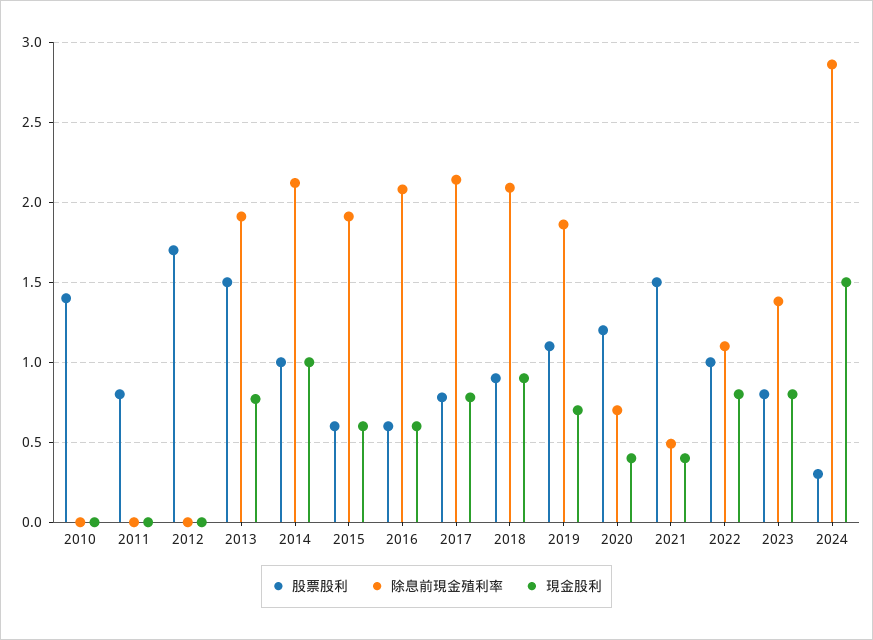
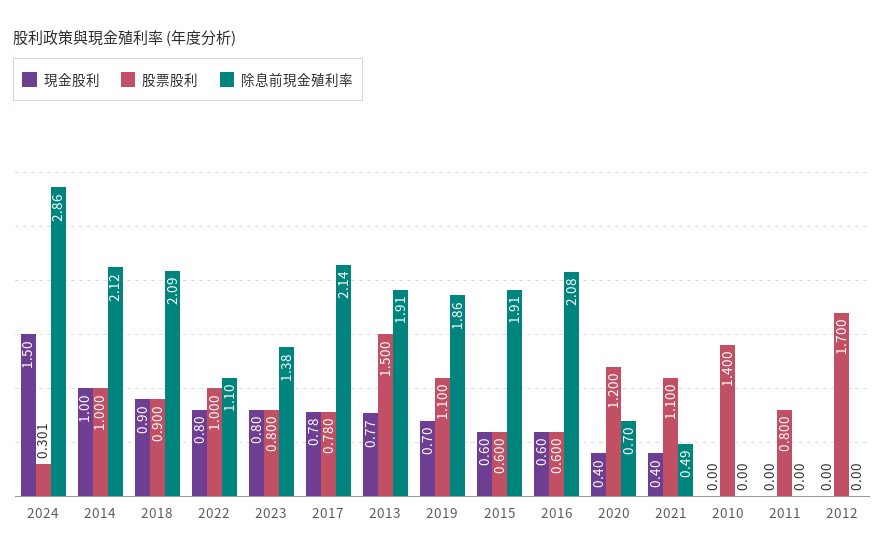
  {
    "股票股利": {
      "2010": 1.4,
      "2011": 0.8,
      "2012": 1.7,
      "2013": 1.5,
      "2014": 1,
      "2015": 0.6,
      "2016": 0.6,
      "2017": 0.78,
      "2018": 0.9,
      "2019": 1.1,
      "2020": 1.2,
-     "2021": 1.5,
+     "2021": 1.1,
      "2022": 1,
      "2023": 0.8,
      "2024": 0.301
    },
    "除息前現金殖利率": {
      "2010": 0,
      "2011": 0,
      "2012": 0,
      "2013": 1.91,
      "2014": 2.12,
      "2015": 1.91,
      "2016": 2.08,
      "2017": 2.14,
      "2018": 2.09,
      "2019": 1.86,
      "2020": 0.7,
      "2021": 0.49,
      "2022": 1.1,
      "2023": 1.38,
      "2024": 2.86
    },
    "現金股利": {
      "2010": 0,
      "2011": 0,
      "2012": 0,
      "2013": 0.77,
      "2014": 1,
      "2015": 0.6,
      "2016": 0.6,
      "2017": 0.78,
      "2018": 0.9,
      "2019": 0.7,
      "2020": 0.4,
      "2021": 0.4,
      "2022": 0.8,
      "2023": 0.8,
      "2024": 1.5
    }
  }

